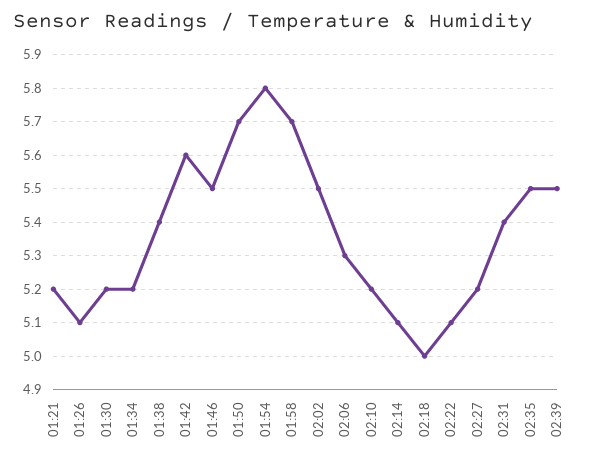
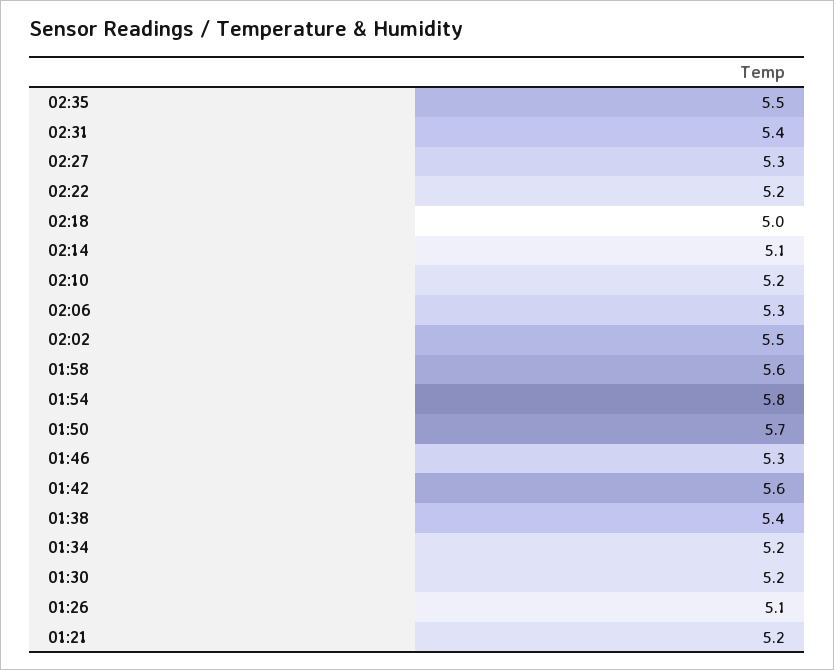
  {
    "01:21": 5.2,
    "01:26": 5.1,
    "01:30": 5.2,
    "01:34": 5.2,
    "01:38": 5.4,
    "01:42": 5.6,
-   "01:46": 5.5,
+   "01:46": 5.3,
    "01:50": 5.7,
    "01:54": 5.8,
-   "01:58": 5.7,
+   "01:58": 5.6,
    "02:02": 5.5,
    "02:06": 5.3,
    "02:10": 5.2,
    "02:14": 5.1,
    "02:18": 5,
-   "02:22": 5.1,
+   "02:22": 5.2,
-   "02:27": 5.2,
+   "02:27": 5.3,
    "02:31": 5.4,
-   "02:35": 5.5,
+   "02:35": 5.5
-   "02:39": 5.5
  }

